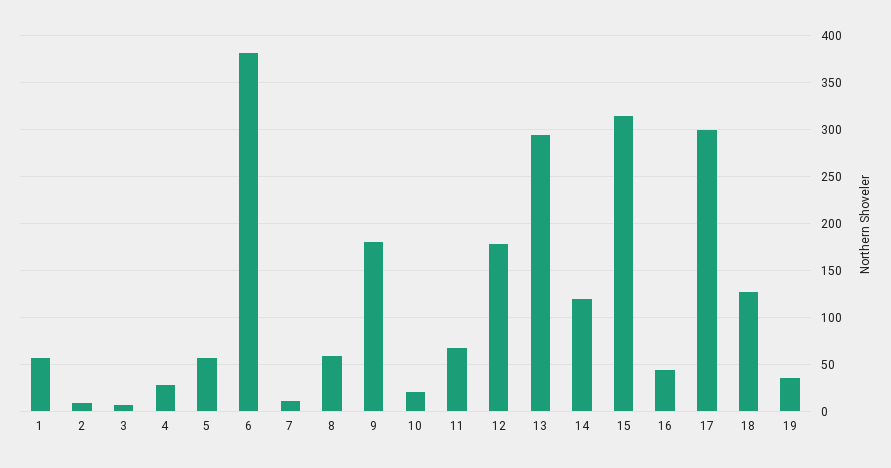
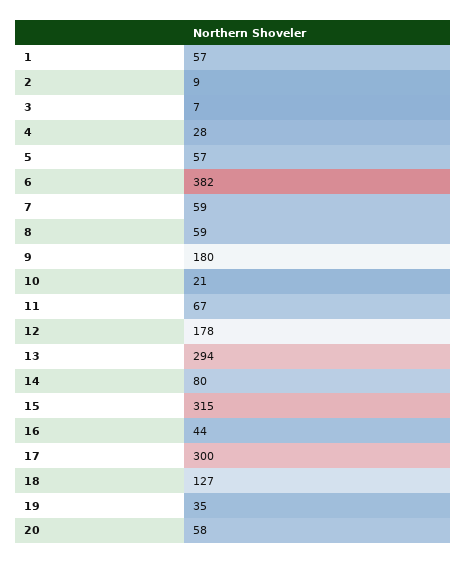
  {
    "1": 57,
    "2": 9,
    "3": 7,
    "4": 28,
    "5": 57,
    "6": 382,
-   "7": 10,
+   "7": 59,
    "8": 59,
    "9": 180,
    "10": 21,
    "11": 67,
    "12": 178,
    "13": 294,
-   "14": 120,
+   "14": 80,
    "15": 315,
    "16": 44,
    "17": 300,
    "18": 127,
-   "19": 35
+   "19": 35,
+   "20": 58
  }

